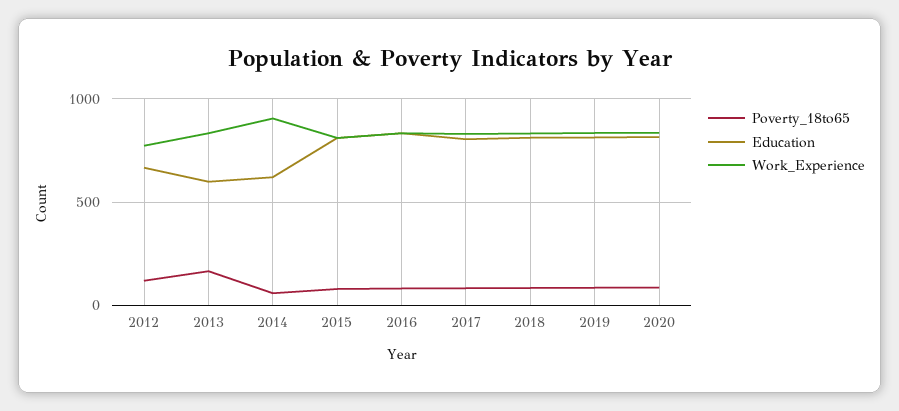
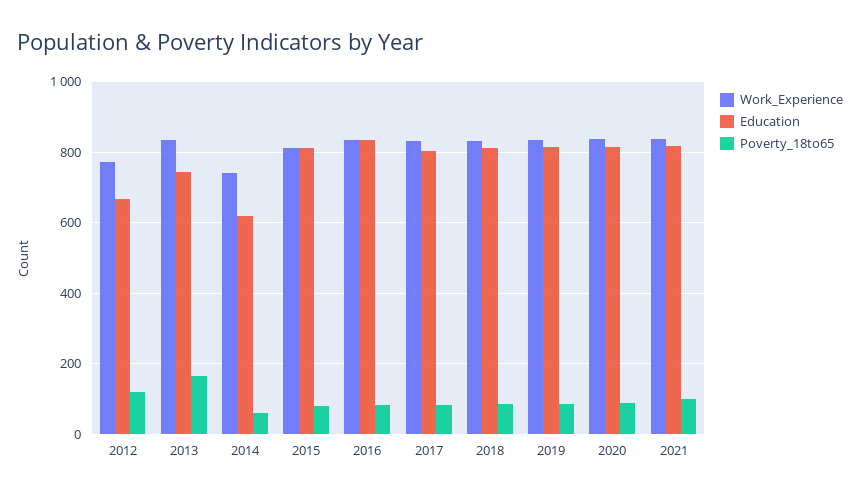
  {
    "Poverty_18to65": {
      "2012": 120,
      "2013": 160,
      "2014": 60,
      "2015": 80,
      "2016": 80,
      "2017": 80,
      "2018": 80,
      "2019": 80,
-     "2020": 80
+     "2020": 80,
+     "2021": 100
    },
    "Education": {
      "2012": 660,
-     "2013": 600,
+     "2013": 740,
      "2014": 620,
      "2015": 820,
      "2016": 840,
      "2017": 800,
      "2018": 820,
      "2019": 820,
-     "2020": 820
+     "2020": 820,
+     "2021": 820
    },
    "Work_Experience": {
      "2012": 780,
      "2013": 840,
-     "2014": 900,
+     "2014": 740,
      "2015": 820,
      "2016": 840,
      "2017": 840,
      "2018": 840,
      "2019": 840,
-     "2020": 840
+     "2020": 840,
+     "2021": 840
    }
  }

